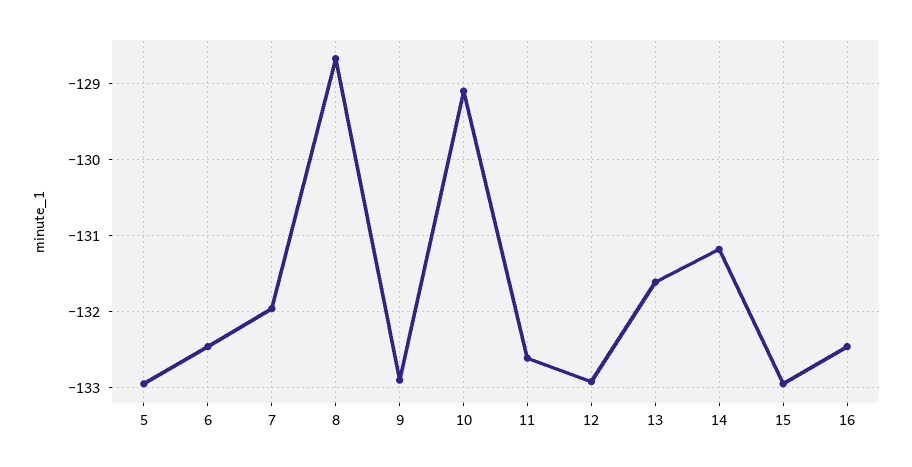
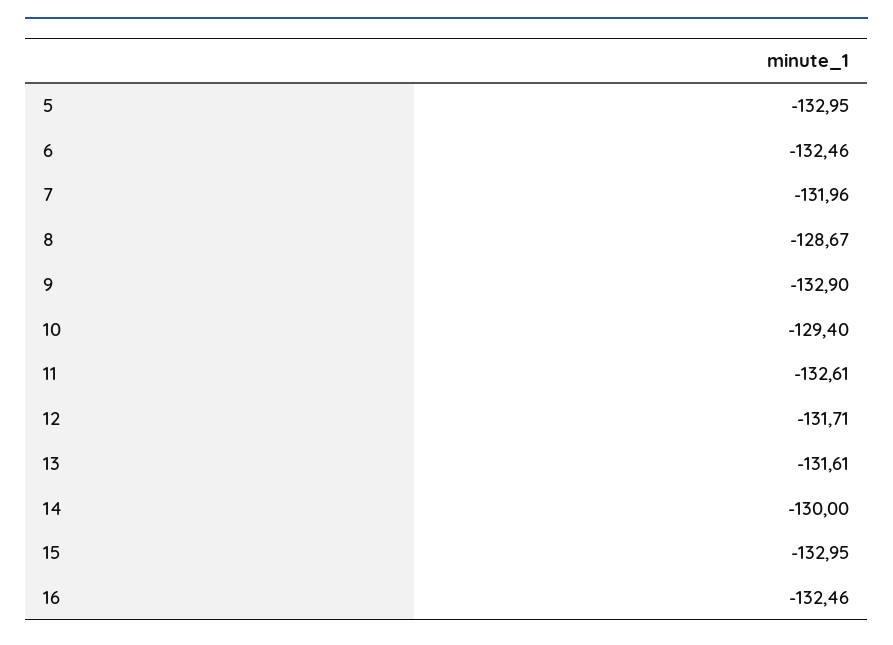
  {
    "5": -132.95,
    "6": -132.46,
    "7": -131.96,
    "8": -128.67,
    "9": -132.9,
-   "10": -129.1,
+   "10": -129.4,
    "11": -132.61,
-   "12": -132.9,
+   "12": -131.71,
    "13": -131.61,
-   "14": -131.2,
+   "14": -130,
    "15": -132.95,
    "16": -132.46
  }

